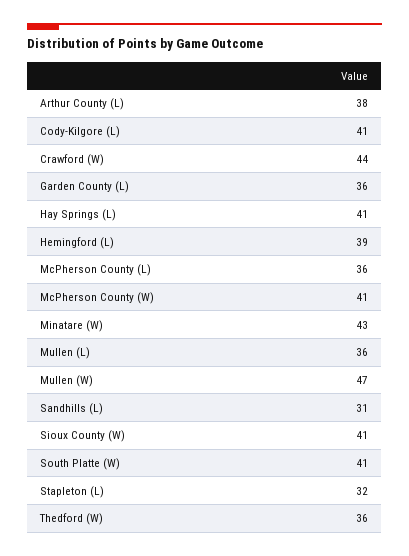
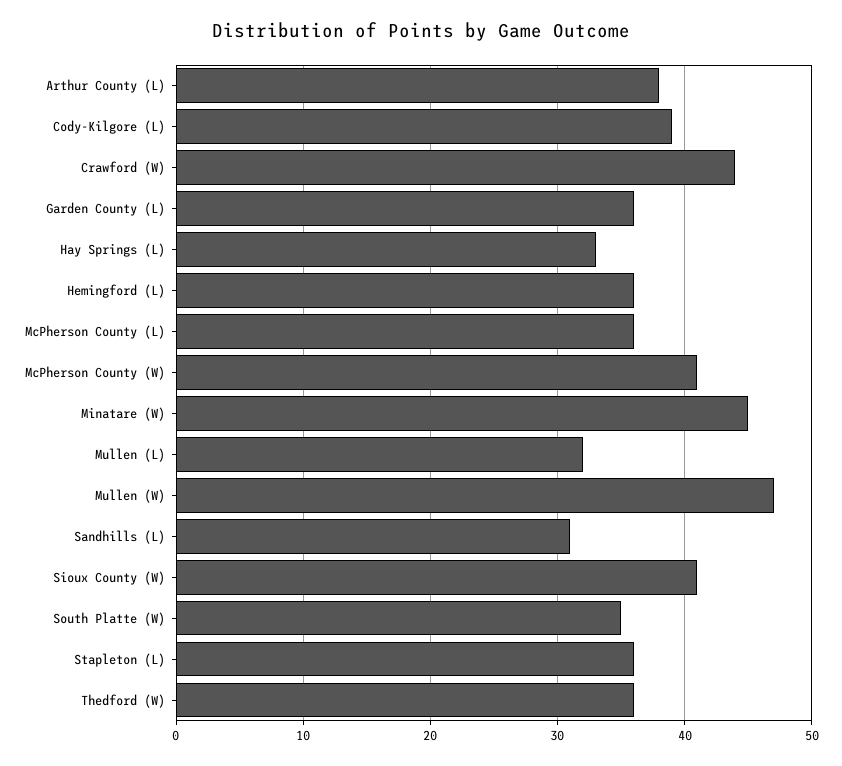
  {
    "Arthur County (L)": 38,
-   "Cody-Kilgore (L)": 41,
+   "Cody-Kilgore (L)": 39,
    "Crawford (W)": 44,
    "Garden County (L)": 36,
-   "Hay Springs (L)": 41,
+   "Hay Springs (L)": 33,
-   "Hemingford (L)": 39,
+   "Hemingford (L)": 36,
    "McPherson County (L)": 36,
    "McPherson County (W)": 41,
-   "Minatare (W)": 43,
+   "Minatare (W)": 45,
-   "Mullen (L)": 36,
+   "Mullen (L)": 32,
    "Mullen (W)": 47,
    "Sandhills (L)": 31,
    "Sioux County (W)": 41,
-   "South Platte (W)": 41,
+   "South Platte (W)": 35,
-   "Stapleton (L)": 32,
+   "Stapleton (L)": 36,
    "Thedford (W)": 36
  }

